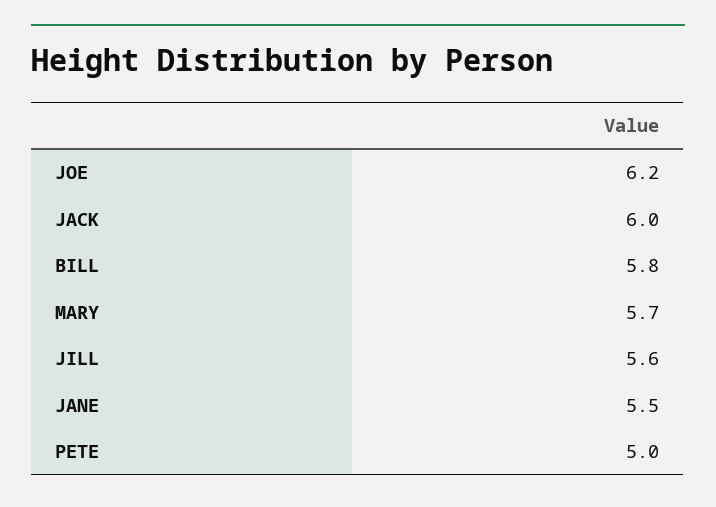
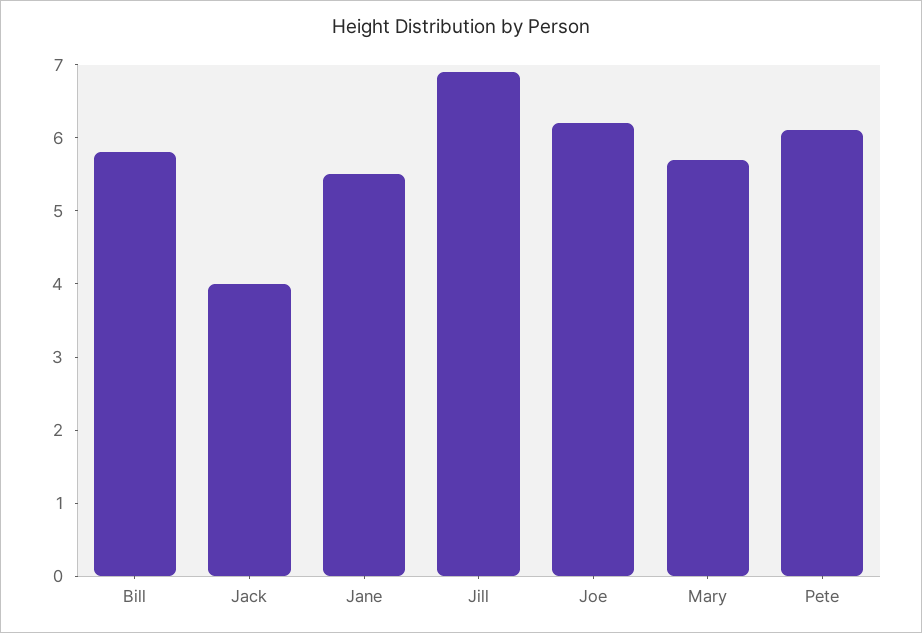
  {
    "JOE": 6.2,
-   "JACK": 6,
+   "JACK": 4,
    "BILL": 5.8,
    "MARY": 5.7,
-   "JILL": 5.6,
+   "JILL": 7,
    "JANE": 5.5,
-   "PETE": 5
+   "PETE": 6
  }

